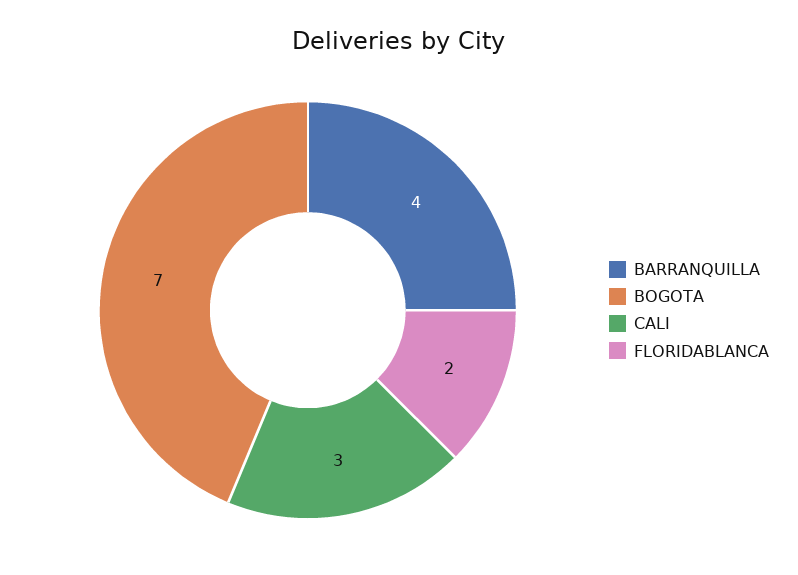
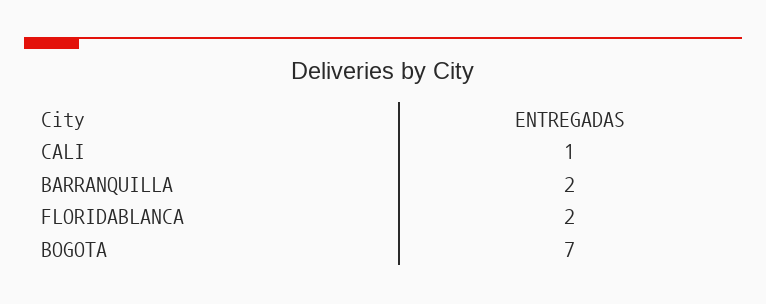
  {
-   "BARRANQUILLA": 4,
+   "BARRANQUILLA": 2,
    "BOGOTA": 7,
-   "CALI": 3,
+   "CALI": 1,
    "FLORIDABLANCA": 2
  }

